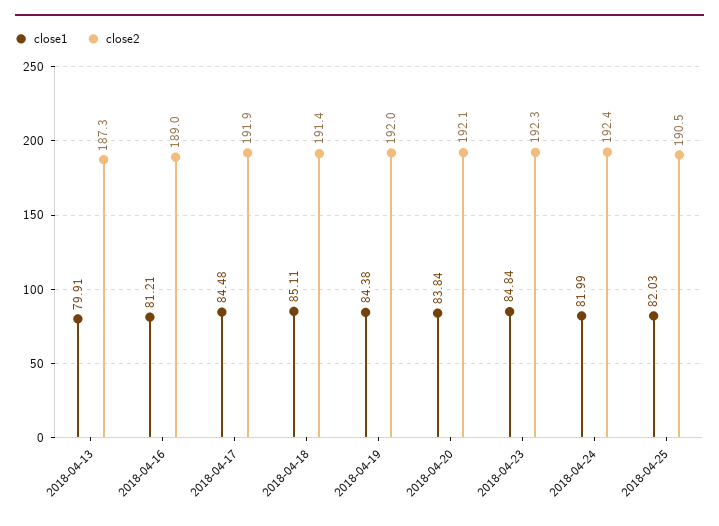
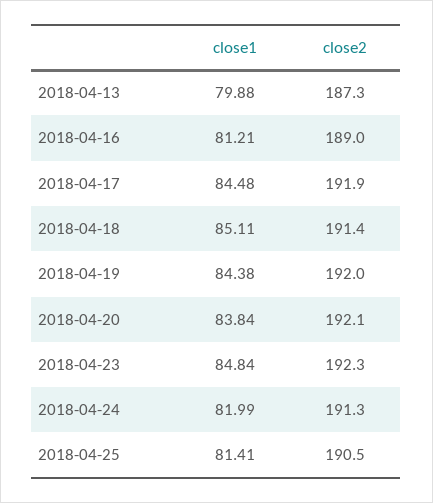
  {
    "close1": {
-     "2018-04-13": 79.91,
+     "2018-04-13": 79.88,
      "2018-04-16": 81.21,
      "2018-04-17": 84.48,
      "2018-04-18": 85.11,
      "2018-04-19": 84.38,
      "2018-04-20": 83.84,
      "2018-04-23": 84.84,
      "2018-04-24": 81.99,
-     "2018-04-25": 82.03
+     "2018-04-25": 81.41
    },
    "close2": {
      "2018-04-13": 187.3,
      "2018-04-16": 189,
      "2018-04-17": 191.9,
      "2018-04-18": 191.4,
      "2018-04-19": 192,
      "2018-04-20": 192.1,
      "2018-04-23": 192.3,
-     "2018-04-24": 192.4,
+     "2018-04-24": 191.3,
      "2018-04-25": 190.5
    }
  }

